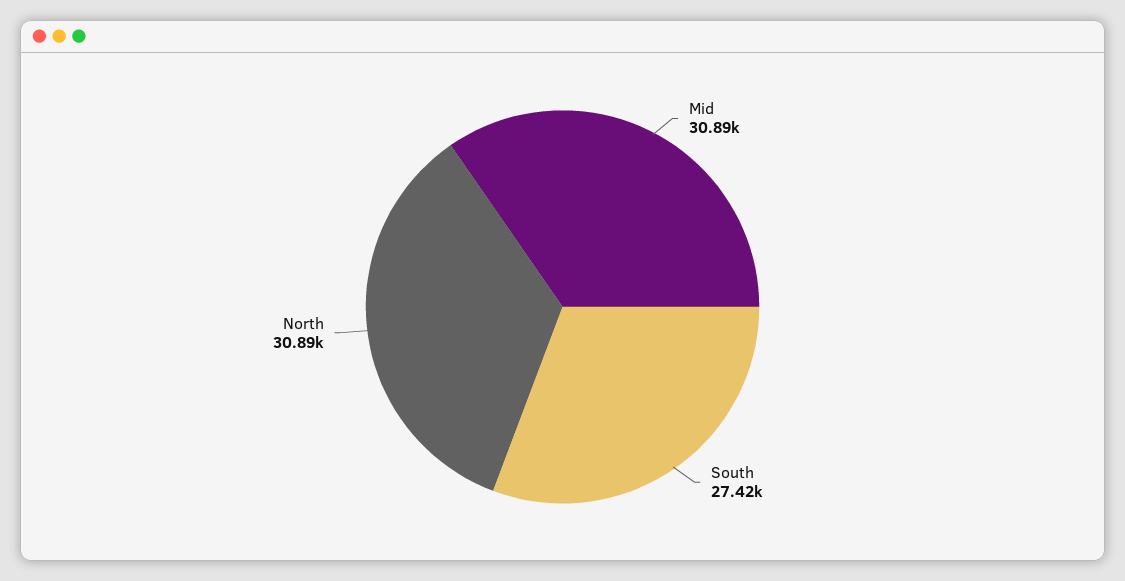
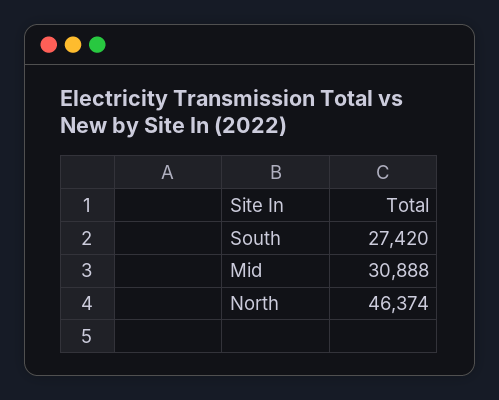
  {
    "Mid": 30888,
    "South": 27420,
-   "North": 30890
+   "North": 46374
  }

